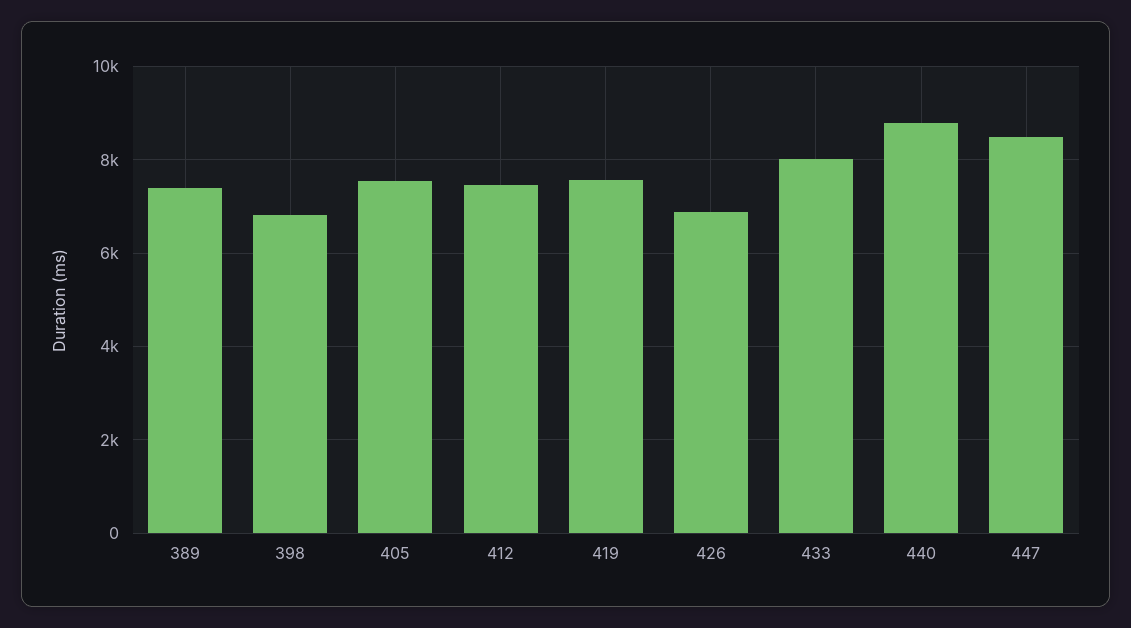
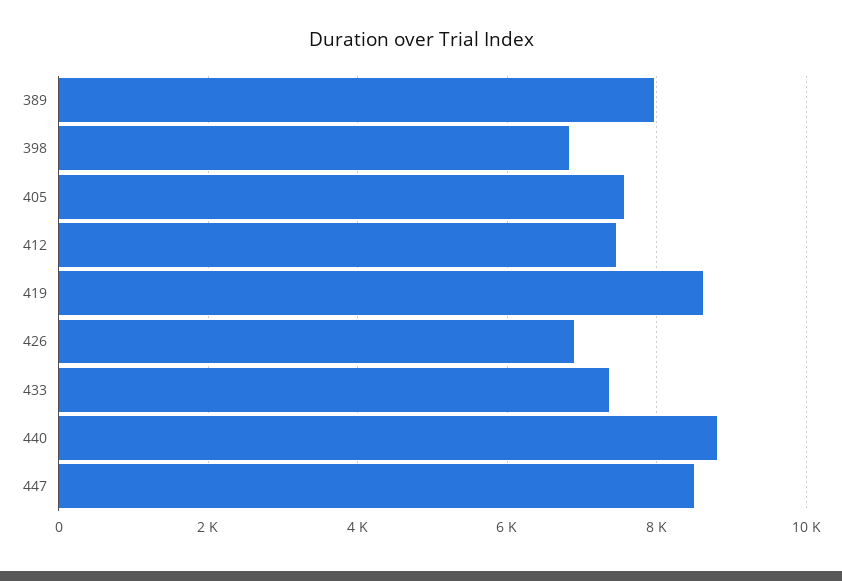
  {
-   "389": 7400,
+   "389": 8000,
    "398": 6800,
    "405": 7600,
    "412": 7400,
-   "419": 7600,
+   "419": 8600,
    "426": 6800,
-   "433": 8000,
+   "433": 7400,
    "440": 8800,
    "447": 8400
  }

